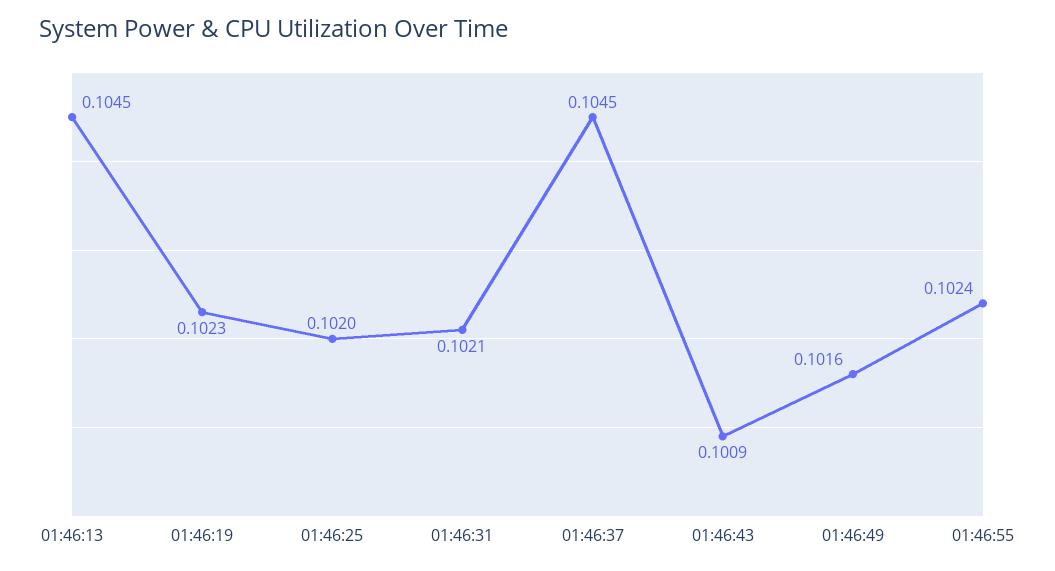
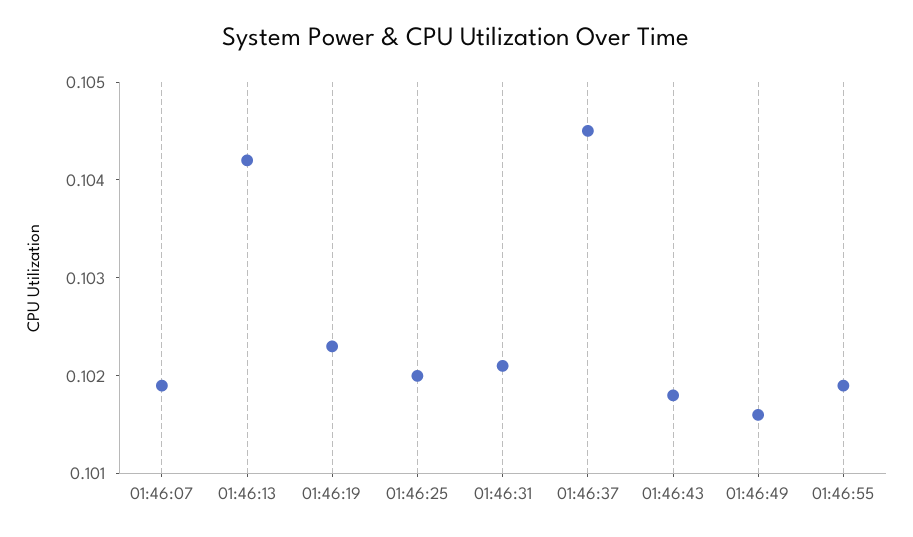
  {
-   "01:46:13": 0.1045,
+   "01:46:13": 0.1042,
    "01:46:19": 0.1023,
    "01:46:25": 0.102,
    "01:46:31": 0.1021,
    "01:46:37": 0.1045,
-   "01:46:43": 0.1009,
+   "01:46:43": 0.1018,
    "01:46:49": 0.1016,
-   "01:46:55": 0.1024
+   "01:46:55": 0.1019,
+   "01:46:07": 0.1019
  }

